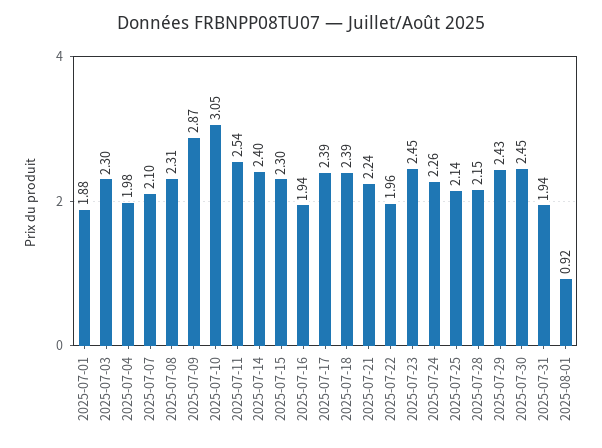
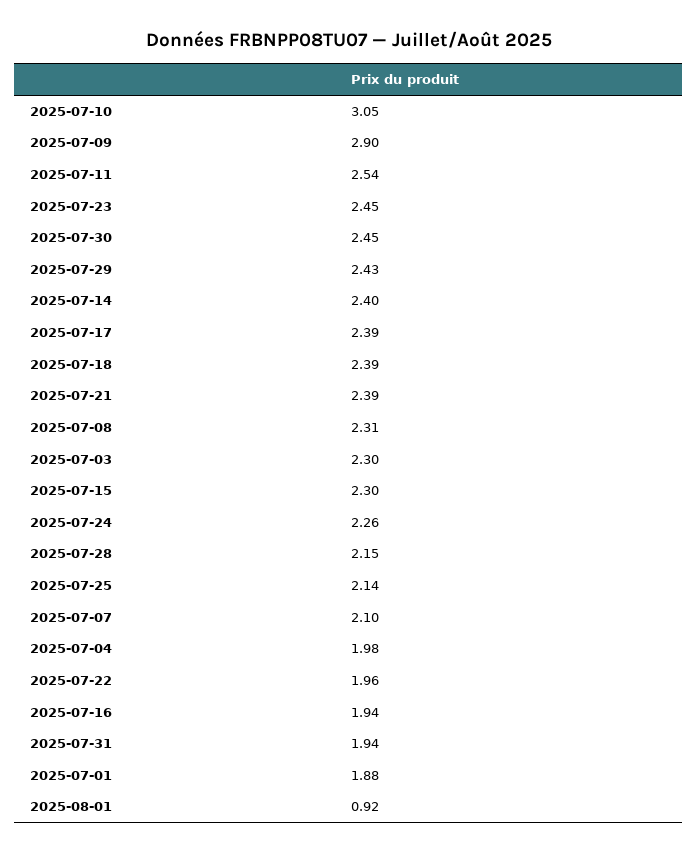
  {
    "2025-07-01": 1.88,
    "2025-07-03": 2.3,
    "2025-07-04": 1.98,
    "2025-07-07": 2.1,
    "2025-07-08": 2.31,
-   "2025-07-09": 2.87,
+   "2025-07-09": 2.9,
    "2025-07-10": 3.05,
    "2025-07-11": 2.54,
    "2025-07-14": 2.4,
    "2025-07-15": 2.3,
    "2025-07-16": 1.94,
    "2025-07-17": 2.39,
    "2025-07-18": 2.39,
-   "2025-07-21": 2.24,
+   "2025-07-21": 2.39,
    "2025-07-22": 1.96,
    "2025-07-23": 2.45,
    "2025-07-24": 2.26,
    "2025-07-25": 2.14,
    "2025-07-28": 2.15,
    "2025-07-29": 2.43,
    "2025-07-30": 2.45,
    "2025-07-31": 1.94,
    "2025-08-01": 0.92
  }

